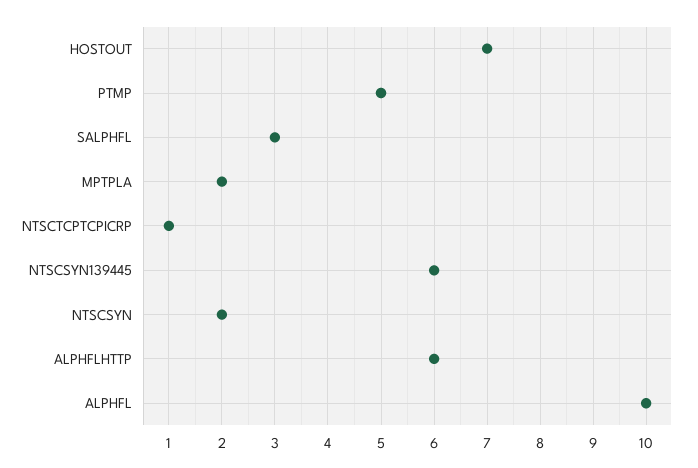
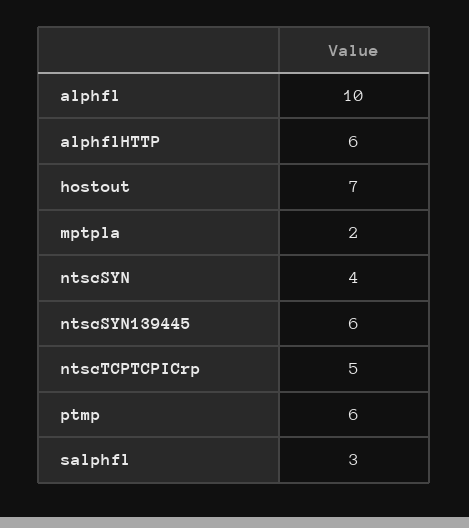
  {
    "HOSTOUT": 7,
-   "PTMP": 5,
+   "PTMP": 6,
    "SALPHFL": 3,
    "MPTPLA": 2,
-   "NTSCTCPTCPICRP": 1,
+   "NTSCTCPTCPICRP": 5,
    "NTSCSYN139445": 6,
-   "NTSCSYN": 2,
+   "NTSCSYN": 4,
    "ALPHFLHTTP": 6,
    "ALPHFL": 10
  }

